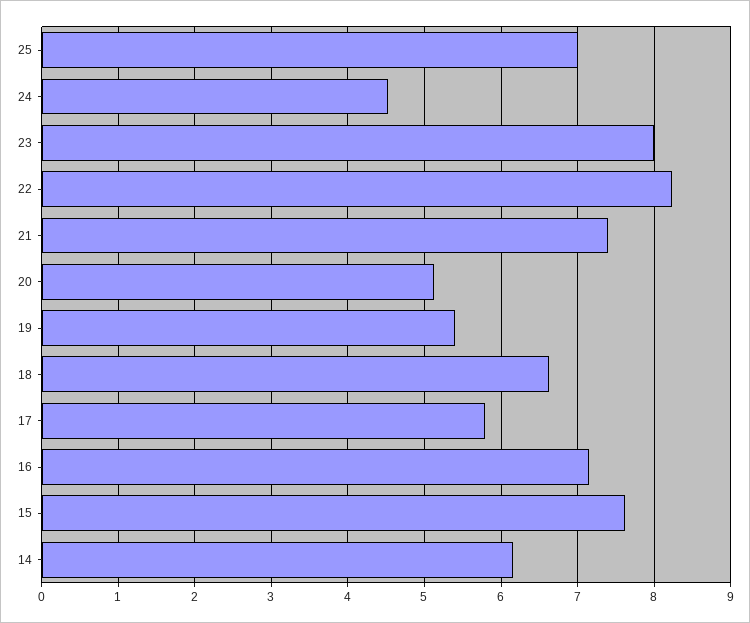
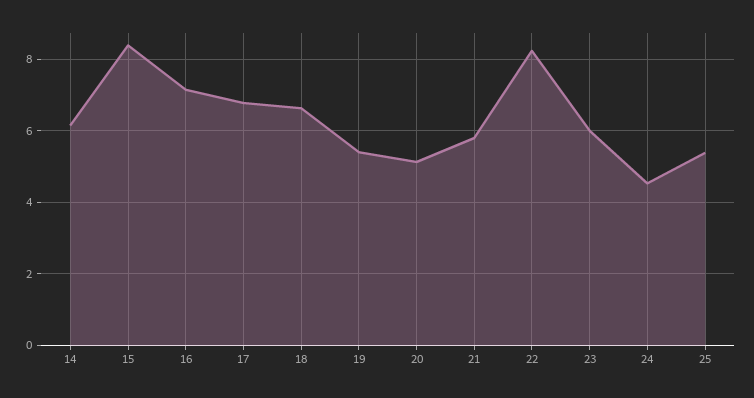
  {
-   "25": 7,
+   "25": 5.4,
    "24": 4.5,
-   "23": 8,
+   "23": 6,
    "22": 8.2,
-   "21": 7.4,
+   "21": 5.8,
    "20": 5.1,
    "19": 5.4,
    "18": 6.6,
-   "17": 5.8,
+   "17": 6.8,
    "16": 7.2,
-   "15": 7.6,
+   "15": 8.4,
    "14": 6.2
  }

